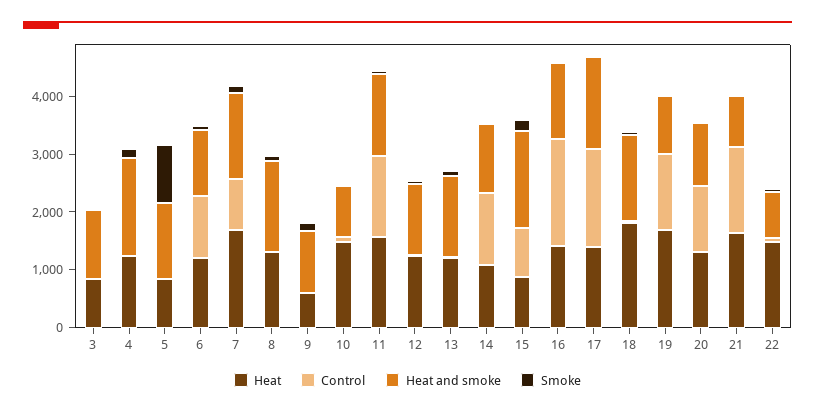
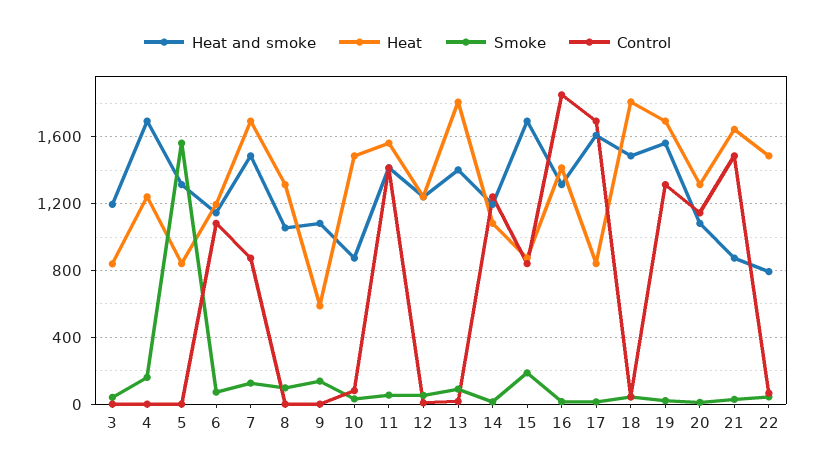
  {
    "Heat": {
      "3": 850,
      "4": 1250,
      "5": 850,
      "6": 1200,
      "7": 1700,
      "8": 1300,
      "9": 600,
      "10": 1500,
      "11": 1550,
      "12": 1250,
-     "13": 1200,
+     "13": 1800,
      "14": 1100,
      "15": 850,
      "16": 1400,
-     "17": 1400,
+     "17": 850,
      "18": 1800,
      "19": 1700,
      "20": 1300,
      "21": 1650,
      "22": 1500
    },
    "Control": {
      "3": 0,
      "4": 0,
      "5": 0,
      "6": 1100,
      "7": 850,
      "8": 0,
      "9": 0,
      "10": 100,
      "11": 1400,
      "12": 0,
      "13": 0,
      "14": 1250,
      "15": 850,
      "16": 1850,
      "17": 1700,
      "18": 50,
      "19": 1300,
      "20": 1150,
      "21": 1500,
      "22": 50
    },
    "Heat and smoke": {
      "3": 1200,
      "4": 1700,
      "5": 1300,
      "6": 1150,
      "7": 1500,
-     "8": 1600,
+     "8": 1050,
      "9": 1100,
      "10": 850,
      "11": 1400,
      "12": 1250,
      "13": 1400,
      "14": 1200,
      "15": 1700,
      "16": 1300,
      "17": 1600,
      "18": 1500,
-     "19": 1000,
+     "19": 1550,
      "20": 1100,
      "21": 850,
      "22": 800
    },
    "Smoke": {
      "3": 50,
      "4": 150,
-     "5": 1000,
+     "5": 1550,
      "6": 50,
      "7": 150,
      "8": 100,
      "9": 150,
      "10": 50,
      "11": 50,
      "12": 50,
      "13": 100,
      "14": 0,
      "15": 200,
      "16": 0,
      "17": 0,
      "18": 50,
      "19": 0,
      "20": 0,
      "21": 50,
      "22": 50
    }
  }

